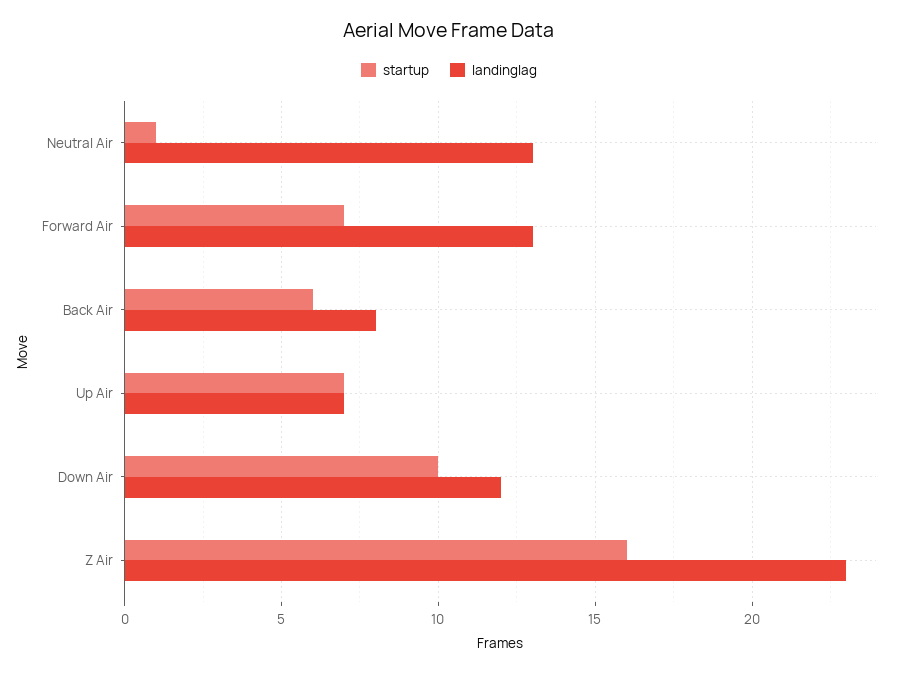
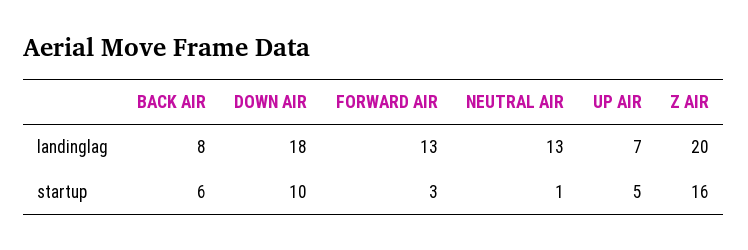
  {
    "startup": {
      "Neutral Air": 1,
-     "Forward Air": 7,
+     "Forward Air": 3,
      "Back Air": 6,
-     "Up Air": 7,
+     "Up Air": 5,
      "Down Air": 10,
      "Z Air": 16
    },
    "landinglag": {
      "Neutral Air": 13,
      "Forward Air": 13,
      "Back Air": 8,
      "Up Air": 7,
-     "Down Air": 12,
+     "Down Air": 18,
-     "Z Air": 23
+     "Z Air": 20
    }
  }

